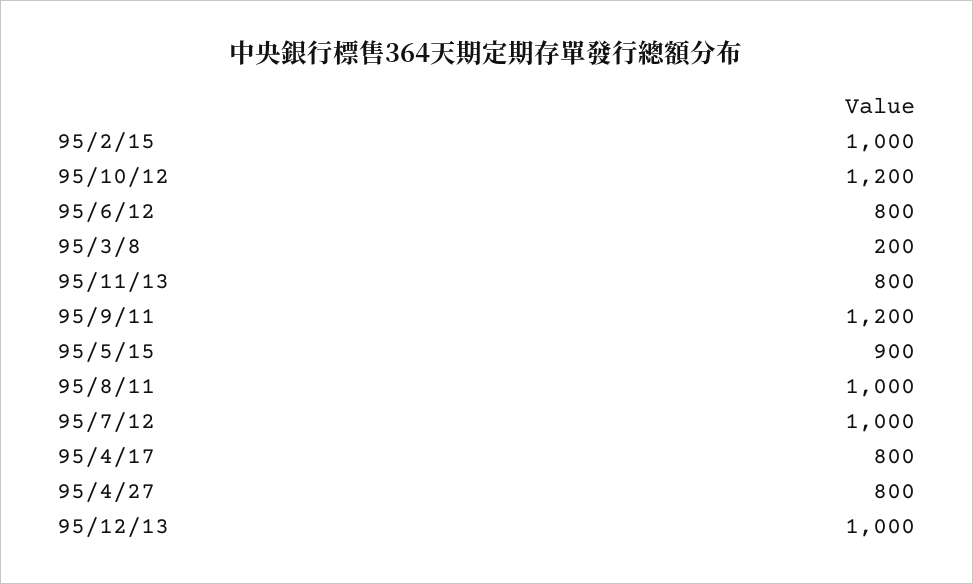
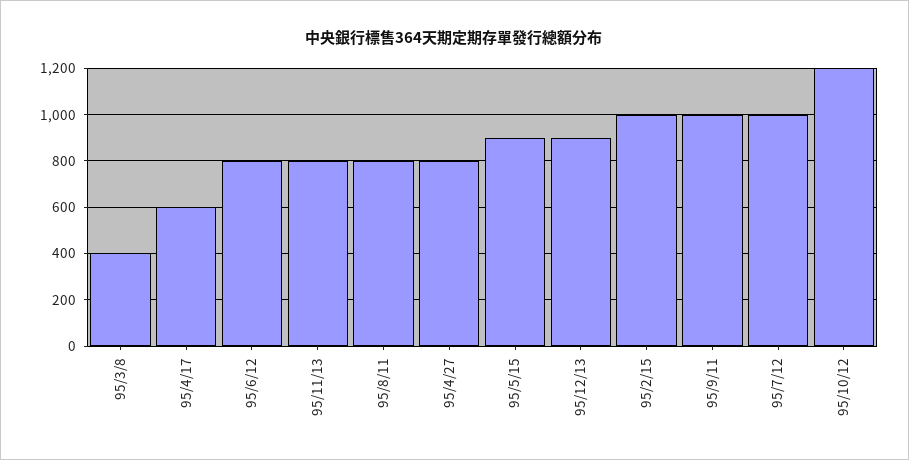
  {
    "95/2/15": 1000,
    "95/10/12": 1200,
    "95/6/12": 800,
-   "95/3/8": 200,
+   "95/3/8": 400,
    "95/11/13": 800,
-   "95/9/11": 1200,
+   "95/9/11": 1000,
    "95/5/15": 900,
-   "95/8/11": 1000,
+   "95/8/11": 800,
    "95/7/12": 1000,
-   "95/4/17": 800,
+   "95/4/17": 600,
    "95/4/27": 800,
-   "95/12/13": 1000
+   "95/12/13": 900
  }

